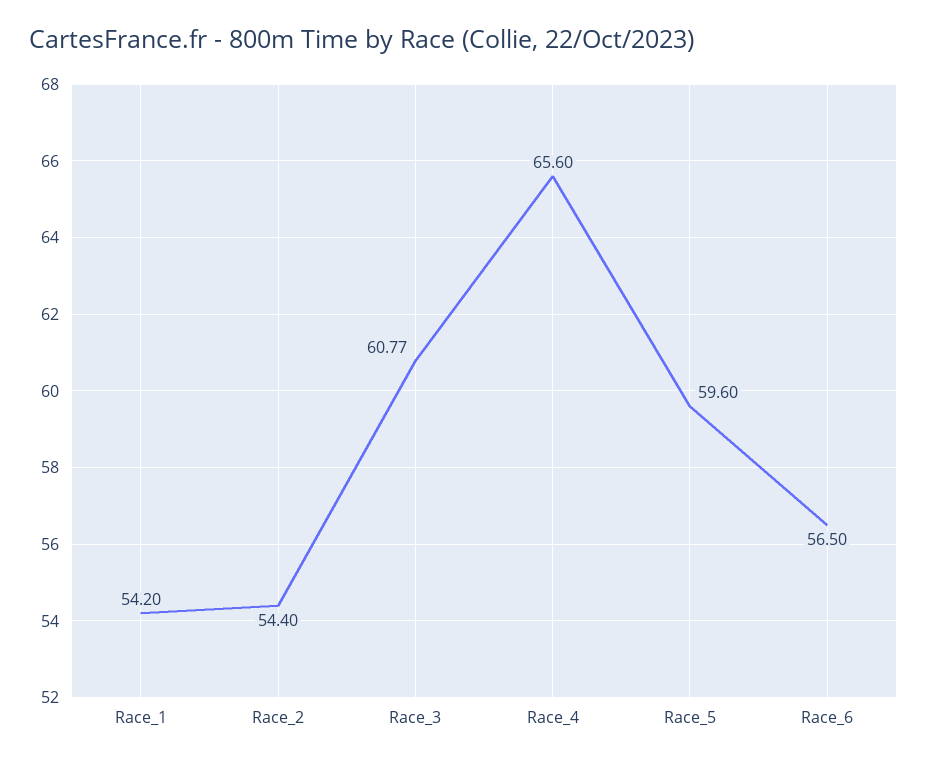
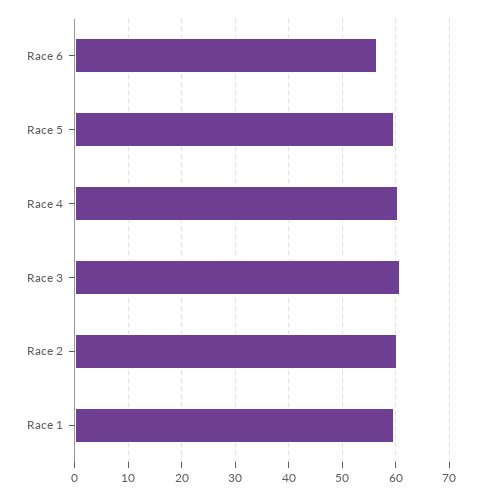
  {
-   "Race_1": 54.2,
+   "Race_1": 60,
-   "Race_2": 54.4,
+   "Race_2": 60,
    "Race_3": 60.77,
-   "Race_4": 65.6,
+   "Race_4": 60,
    "Race_5": 59.6,
    "Race_6": 56.5
  }

